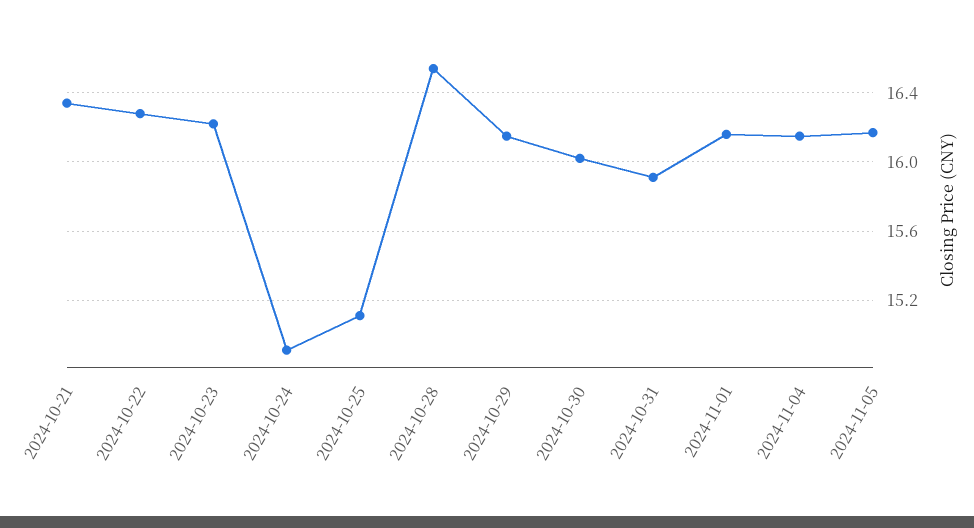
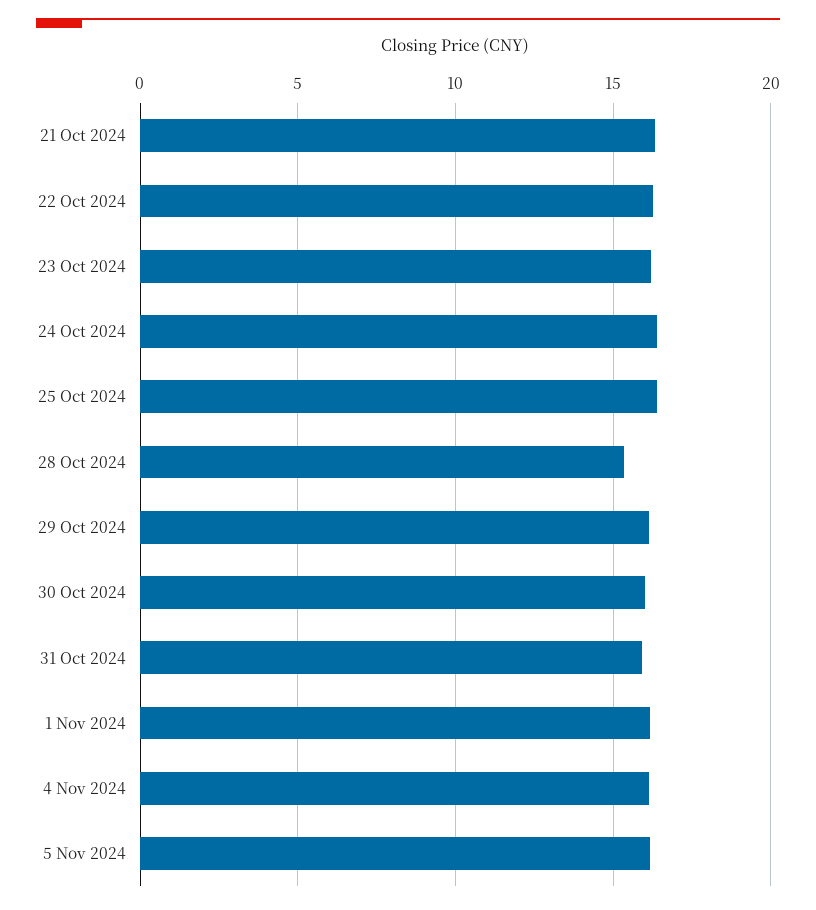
  {
    "2024-10-21": 16.35,
    "2024-10-22": 16.3,
    "2024-10-23": 16.2,
-   "2024-10-24": 14.9,
+   "2024-10-24": 16.5,
-   "2024-10-25": 15.1,
+   "2024-10-25": 16.5,
-   "2024-10-28": 16.55,
+   "2024-10-28": 15.5,
    "2024-10-29": 16.15,
    "2024-10-30": 16,
    "2024-10-31": 15.9,
    "2024-11-01": 16.15,
    "2024-11-04": 16.15,
    "2024-11-05": 16.15
  }

